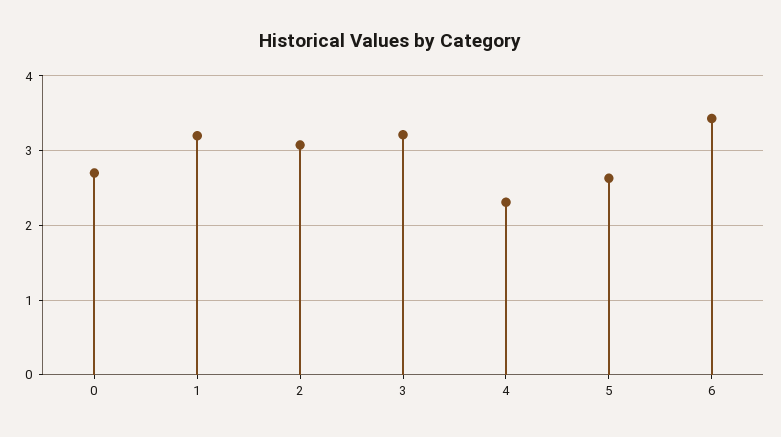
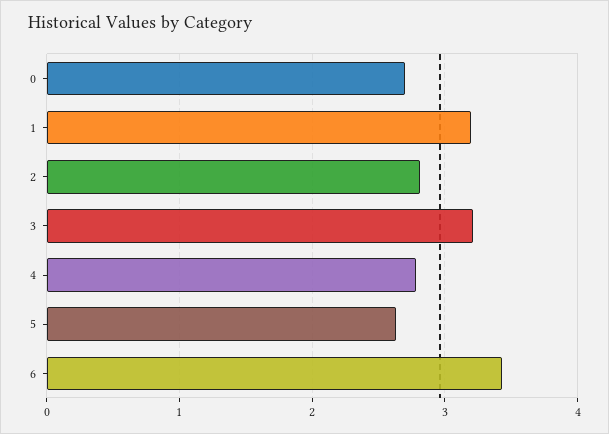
  {
    "0": 2.7,
    "1": 3.2,
-   "2": 3.1,
+   "2": 2.8,
    "3": 3.2,
-   "4": 2.3,
+   "4": 2.8,
    "5": 2.6,
    "6": 3.4
  }

